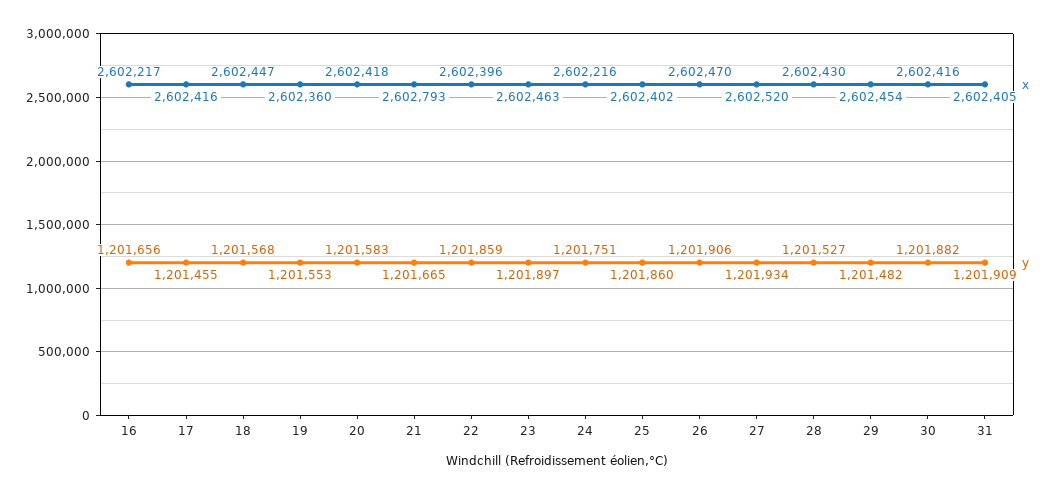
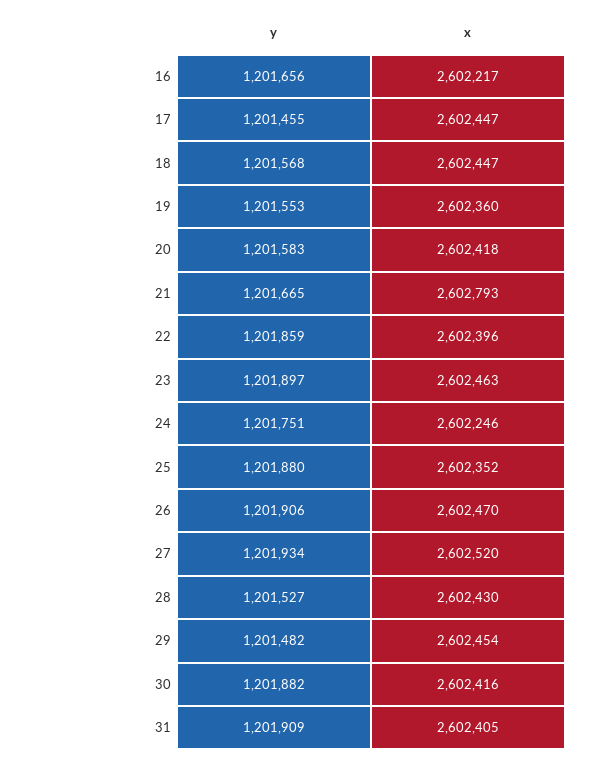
  {
    "x": {
      "16": 2602217,
-     "17": 2602416,
+     "17": 2602447,
      "18": 2602447,
      "19": 2602360,
      "20": 2602418,
      "21": 2602793,
      "22": 2602396,
      "23": 2602463,
-     "24": 2602216,
+     "24": 2602246,
-     "25": 2602402,
+     "25": 2602352,
      "26": 2602470,
      "27": 2602520,
      "28": 2602430,
      "29": 2602454,
      "30": 2602416,
      "31": 2602405
    },
    "y": {
      "16": 1201656,
      "17": 1201455,
      "18": 1201568,
      "19": 1201553,
      "20": 1201583,
      "21": 1201665,
      "22": 1201859,
      "23": 1201897,
      "24": 1201751,
-     "25": 1201860,
+     "25": 1201880,
      "26": 1201906,
      "27": 1201934,
      "28": 1201527,
      "29": 1201482,
      "30": 1201882,
      "31": 1201909
    }
  }

